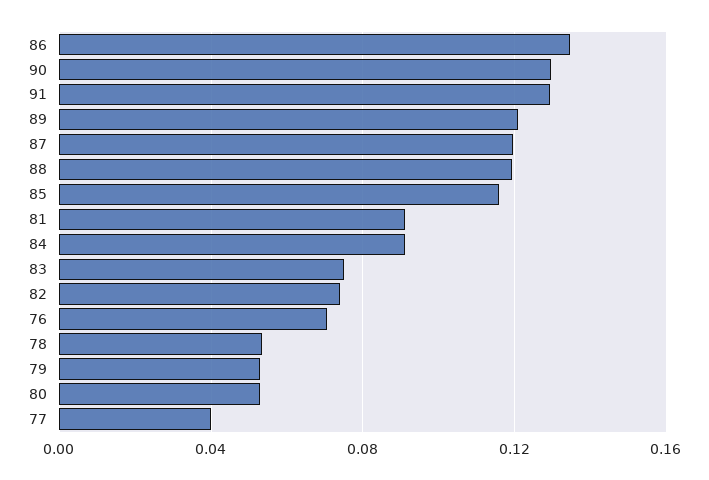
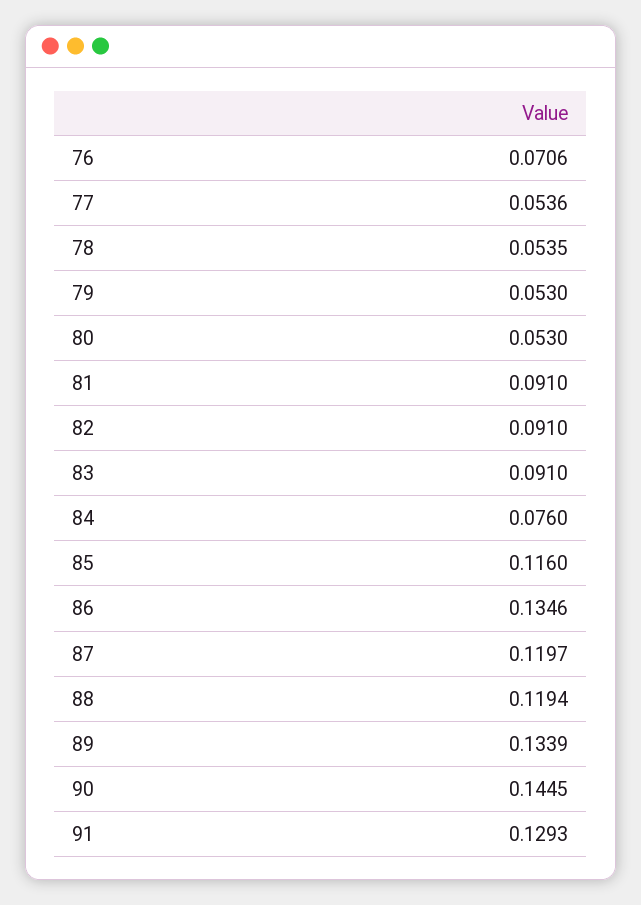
  {
    "86": 0.1346,
-   "90": 0.13,
+   "90": 0.1445,
    "91": 0.1293,
-   "89": 0.12,
+   "89": 0.1339,
    "87": 0.1197,
    "88": 0.1194,
    "85": 0.116,
    "81": 0.091,
-   "84": 0.09,
+   "84": 0.076,
-   "83": 0.075,
+   "83": 0.091,
-   "82": 0.075,
+   "82": 0.091,
    "76": 0.0706,
    "78": 0.0535,
    "79": 0.053,
    "80": 0.053,
-   "77": 0.04
+   "77": 0.0536
  }

